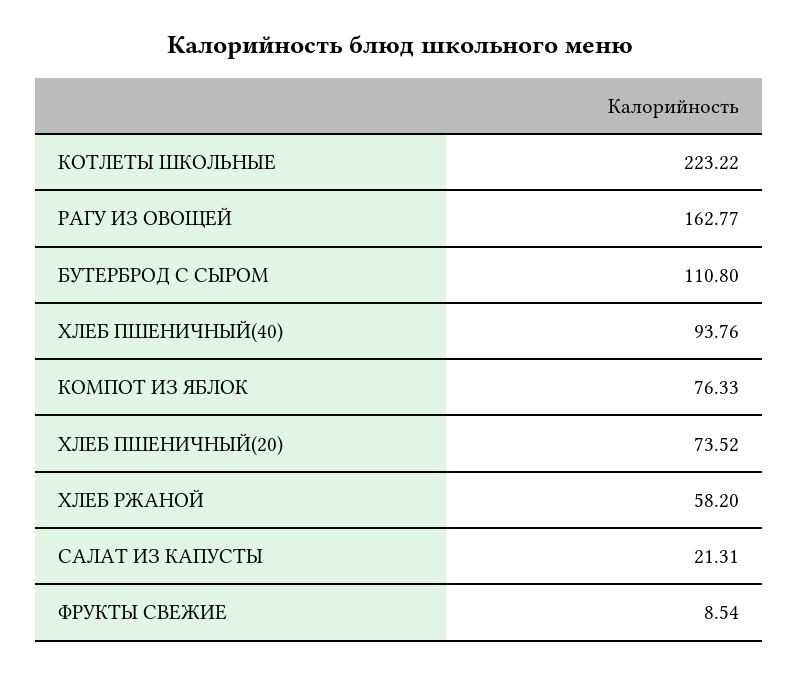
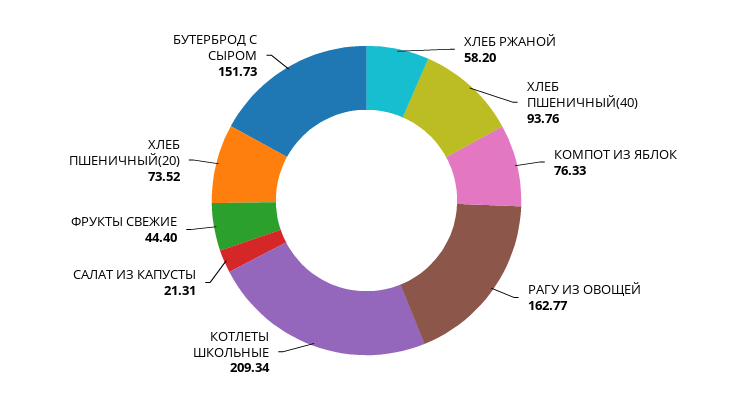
  {
-   "КОТЛЕТЫ ШКОЛЬНЫЕ": 223.22,
+   "КОТЛЕТЫ ШКОЛЬНЫЕ": 209.34,
    "РАГУ ИЗ ОВОЩЕЙ": 162.77,
-   "БУТЕРБРОД С СЫРОМ": 110.8,
+   "БУТЕРБРОД С СЫРОМ": 151.73,
    "ХЛЕБ ПШЕНИЧНЫЙ(40)": 93.76,
    "КОМПОТ ИЗ ЯБЛОК": 76.33,
    "ХЛЕБ ПШЕНИЧНЫЙ(20)": 73.52,
    "ХЛЕБ РЖАНОЙ": 58.2,
    "САЛАТ ИЗ КАПУСТЫ": 21.31,
-   "ФРУКТЫ СВЕЖИЕ": 8.54
+   "ФРУКТЫ СВЕЖИЕ": 44.4
  }

